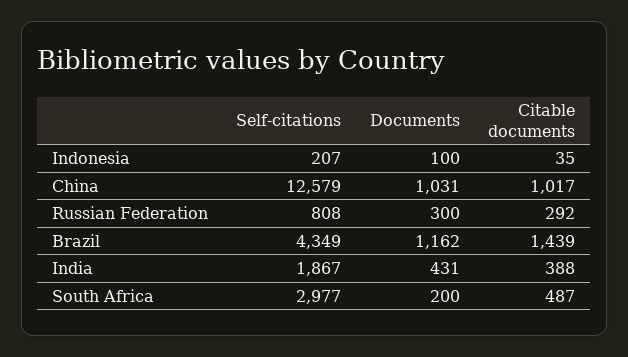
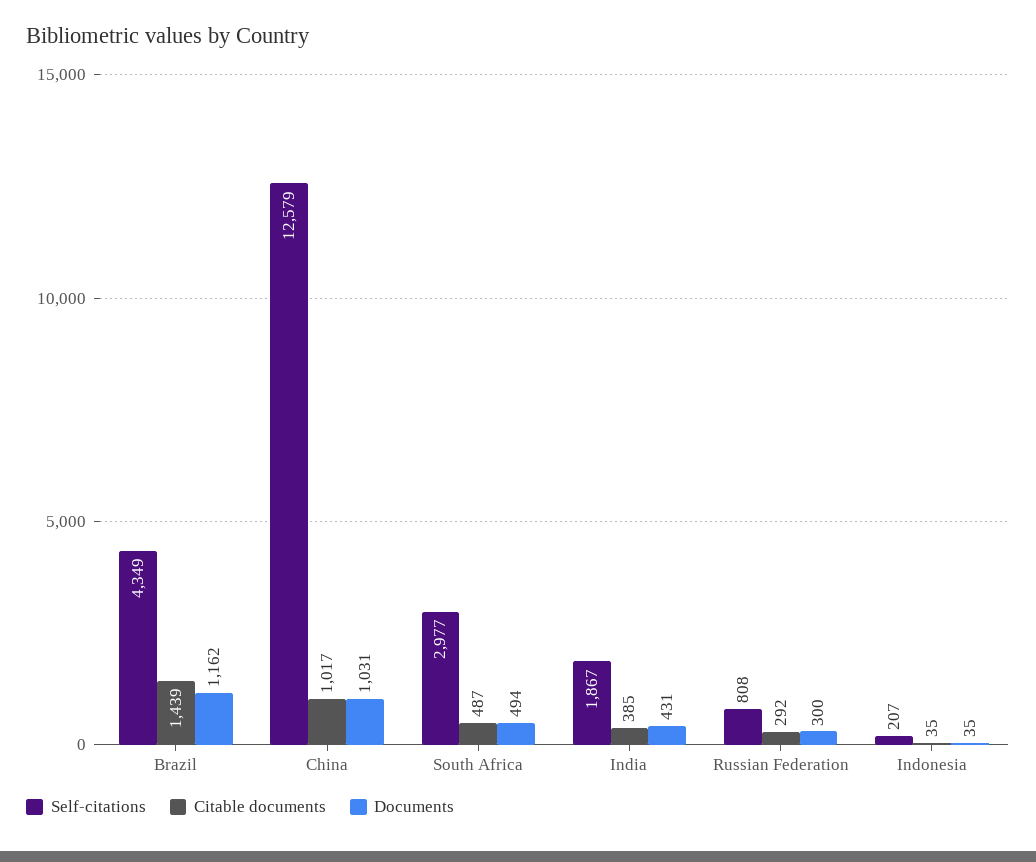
  {
    "Self-citations": {
      "Indonesia": 207,
      "China": 12579,
      "Russian Federation": 808,
      "Brazil": 4349,
      "India": 1867,
      "South Africa": 2977
    },
    "Documents": {
-     "Indonesia": 100,
+     "Indonesia": 35,
      "China": 1031,
      "Russian Federation": 300,
      "Brazil": 1162,
      "India": 431,
-     "South Africa": 200
+     "South Africa": 494
    },
    "Citable documents": {
      "Indonesia": 35,
      "China": 1017,
      "Russian Federation": 292,
      "Brazil": 1439,
-     "India": 388,
+     "India": 385,
      "South Africa": 487
    }
  }

